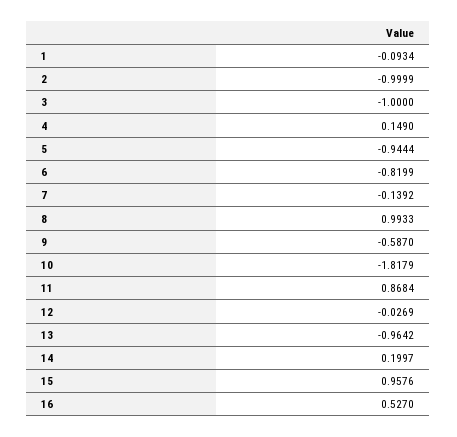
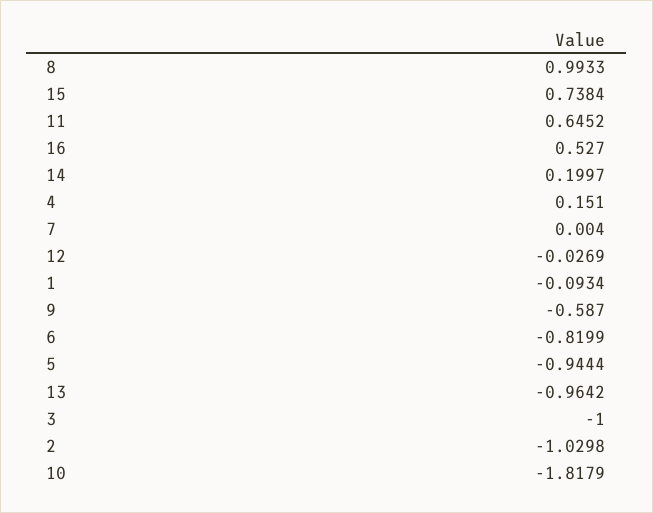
  {
    "1": -0.0934,
-   "2": -0.9999,
+   "2": -1.0298,
    "3": -1,
-   "4": 0.149,
+   "4": 0.151,
    "5": -0.9444,
    "6": -0.8199,
-   "7": -0.1392,
+   "7": 0.004,
    "8": 0.9933,
    "9": -0.587,
    "10": -1.8179,
-   "11": 0.8684,
+   "11": 0.6452,
    "12": -0.0269,
    "13": -0.9642,
    "14": 0.1997,
-   "15": 0.9576,
+   "15": 0.7384,
    "16": 0.527
  }

